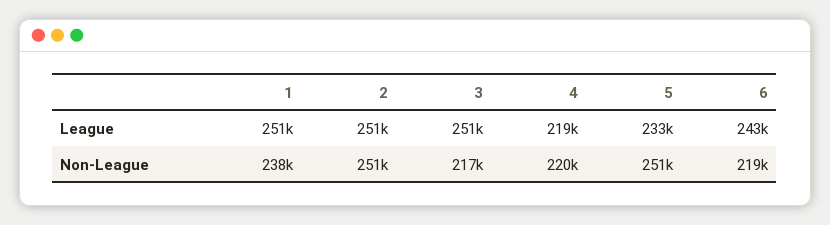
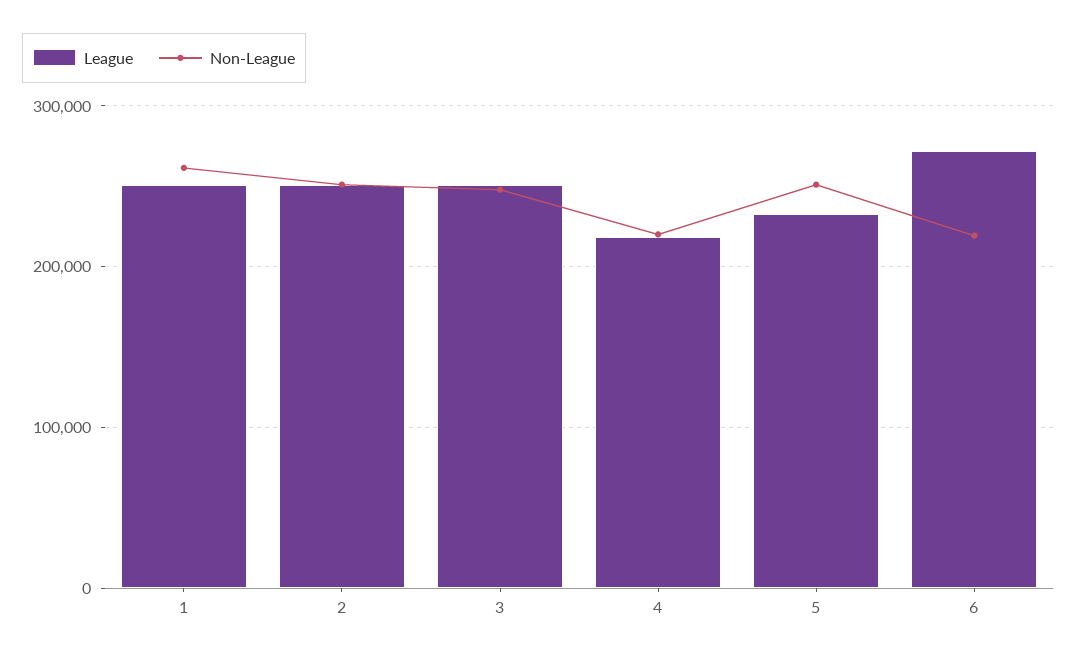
  {
    "League": {
      "1": 251000,
      "2": 251000,
      "3": 251000,
      "4": 219000,
      "5": 233000,
-     "6": 243000
+     "6": 270000
    },
    "Non-League": {
-     "1": 238000,
+     "1": 260000,
      "2": 251000,
-     "3": 217000,
+     "3": 250000,
      "4": 220000,
      "5": 251000,
      "6": 219000
    }
  }

